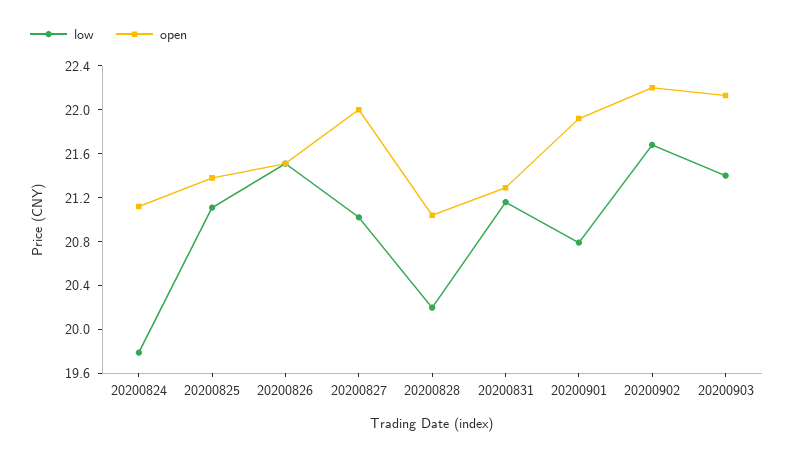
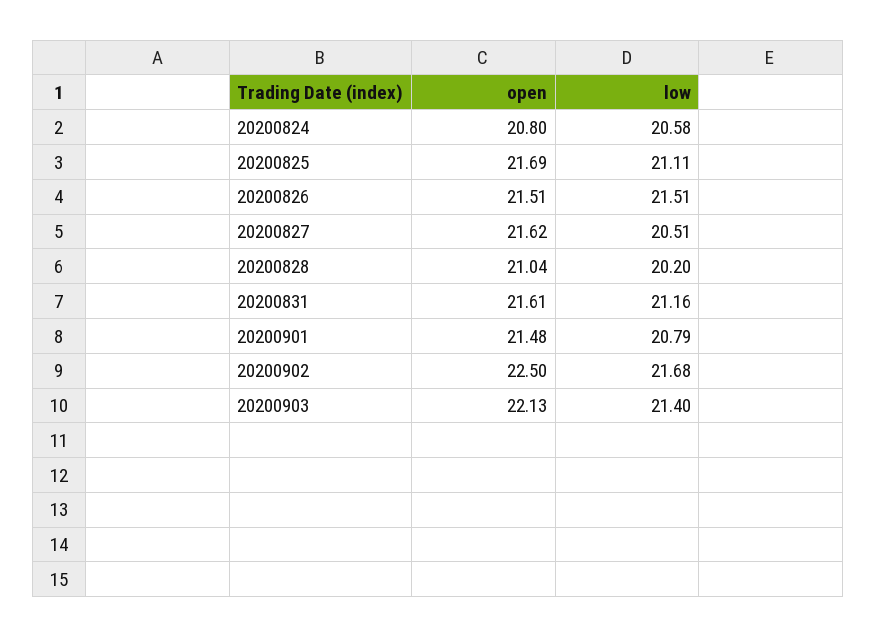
  {
    "low": {
-     "20200824": 19.8,
+     "20200824": 20.58,
      "20200825": 21.11,
      "20200826": 21.51,
-     "20200827": 21,
+     "20200827": 20.51,
      "20200828": 20.2,
      "20200831": 21.16,
      "20200901": 20.79,
      "20200902": 21.68,
      "20200903": 21.4
    },
    "open": {
-     "20200824": 21.1,
+     "20200824": 20.8,
-     "20200825": 21.4,
+     "20200825": 21.69,
      "20200826": 21.51,
-     "20200827": 22,
+     "20200827": 21.62,
      "20200828": 21.04,
-     "20200831": 21.3,
+     "20200831": 21.61,
-     "20200901": 21.9,
+     "20200901": 21.48,
-     "20200902": 22.2,
+     "20200902": 22.5,
      "20200903": 22.13
    }
  }

